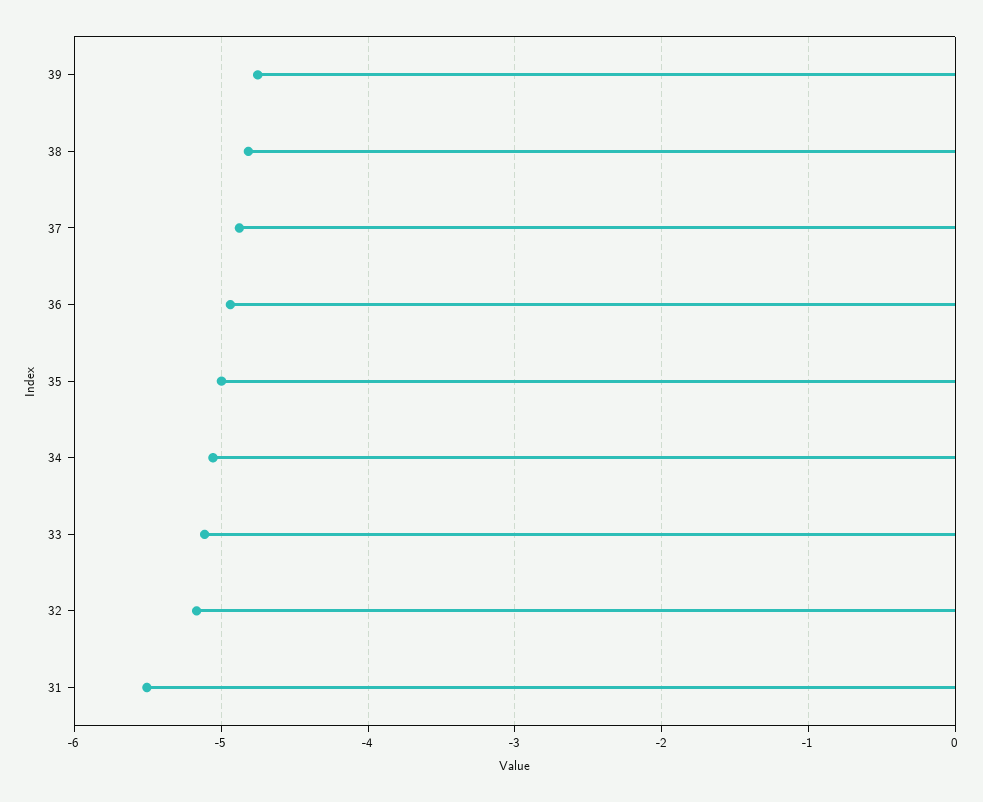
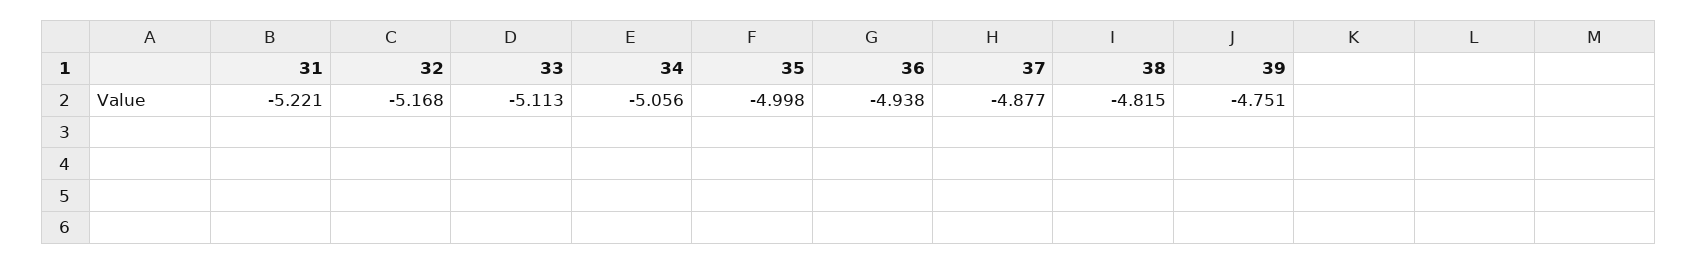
  {
    "39": -4.751,
    "38": -4.815,
    "37": -4.877,
    "36": -4.938,
    "35": -4.998,
    "34": -5.056,
    "33": -5.113,
    "32": -5.168,
-   "31": -5.5
+   "31": -5.221
  }

